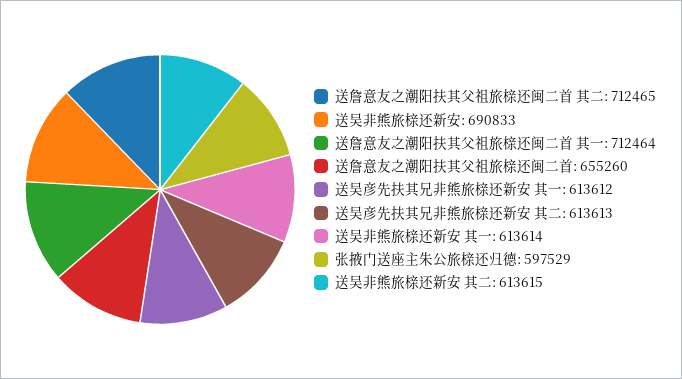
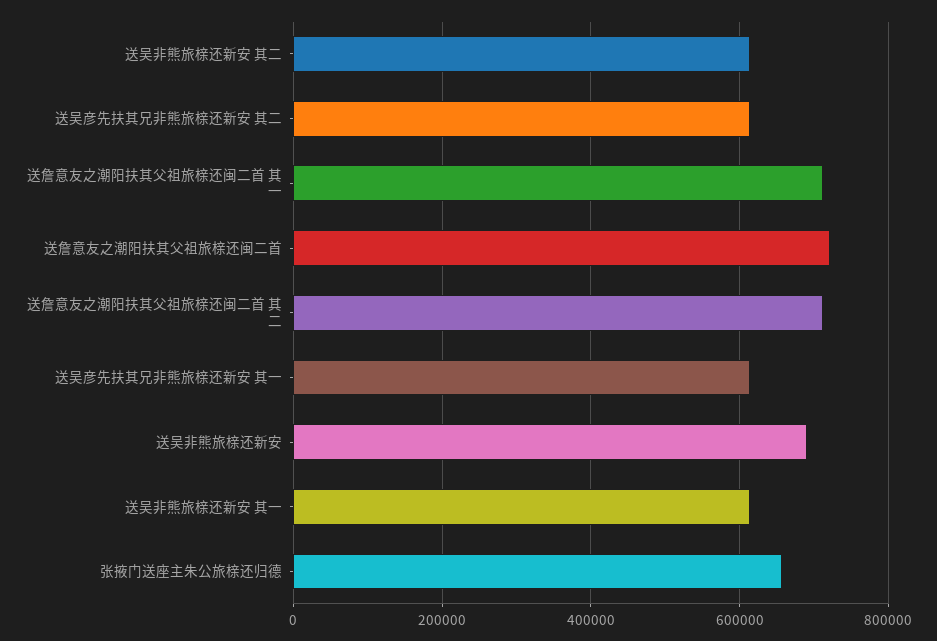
  {
    "送詹意友之潮阳扶其父祖旅榇还闽二首 其二": 712465,
    "送吴非熊旅榇还新安": 690833,
    "送詹意友之潮阳扶其父祖旅榇还闽二首 其一": 712464,
-   "送詹意友之潮阳扶其父祖旅榇还闽二首": 655260,
+   "送詹意友之潮阳扶其父祖旅榇还闽二首": 720000,
    "送吴彦先扶其兄非熊旅榇还新安 其一": 613612,
    "送吴彦先扶其兄非熊旅榇还新安 其二": 613613,
    "送吴非熊旅榇还新安 其一": 613614,
-   "张掖门送座主朱公旅榇还归德": 597529,
+   "张掖门送座主朱公旅榇还归德": 660000,
    "送吴非熊旅榇还新安 其二": 613615
  }

